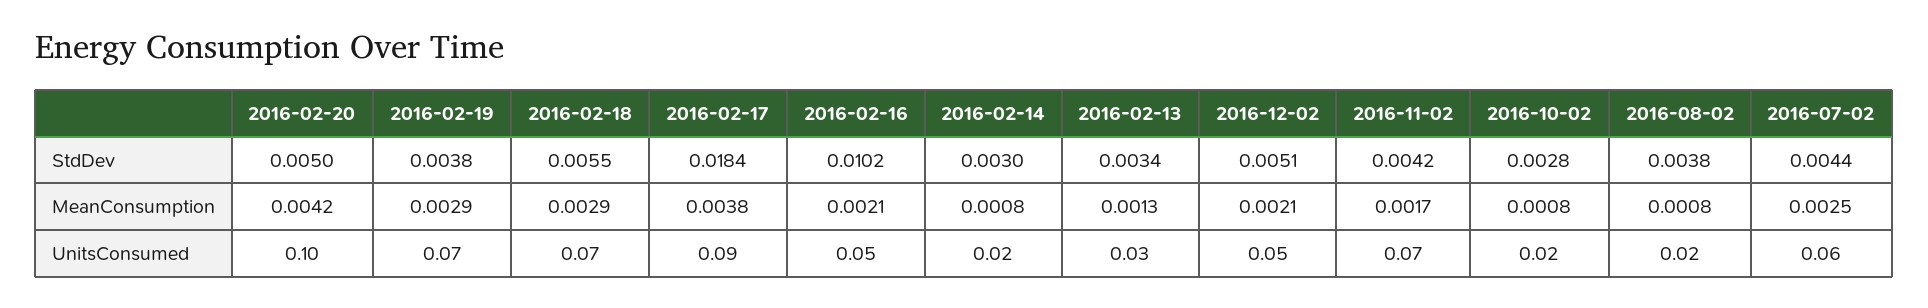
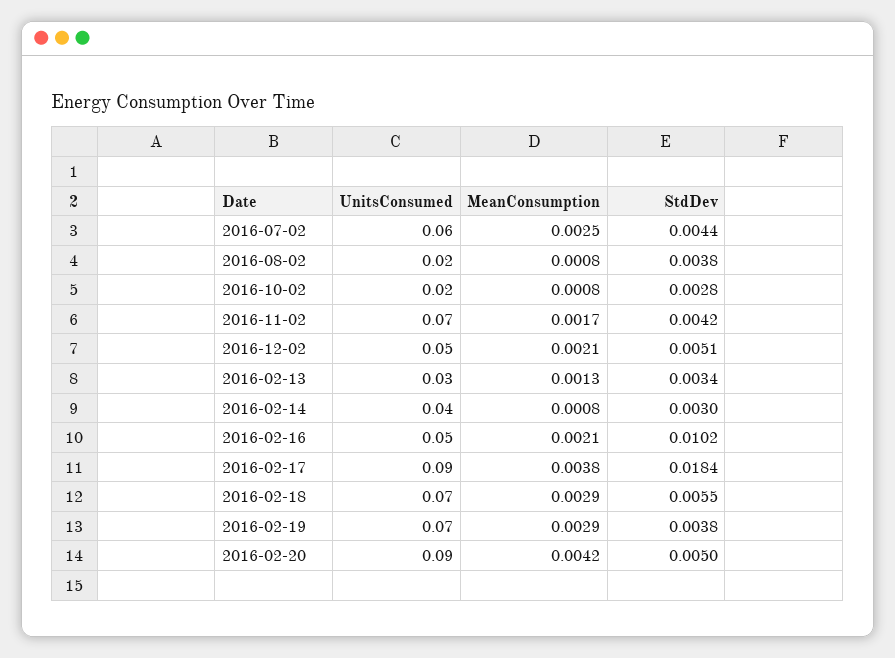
  {
    "2016-02-20": {
      "StdDev": 0.005,
      "MeanConsumption": 0.0042,
-     "UnitsConsumed": 0.1
+     "UnitsConsumed": 0.09
    },
    "2016-02-19": {
      "StdDev": 0.0038,
      "MeanConsumption": 0.0029,
      "UnitsConsumed": 0.07
    },
    "2016-02-18": {
      "StdDev": 0.0055,
      "MeanConsumption": 0.0029,
      "UnitsConsumed": 0.07
    },
    "2016-02-17": {
      "StdDev": 0.0184,
      "MeanConsumption": 0.0038,
      "UnitsConsumed": 0.09
    },
    "2016-02-16": {
      "StdDev": 0.0102,
      "MeanConsumption": 0.0021,
      "UnitsConsumed": 0.05
    },
    "2016-02-14": {
      "StdDev": 0.003,
      "MeanConsumption": 0.0008,
-     "UnitsConsumed": 0.02
+     "UnitsConsumed": 0.04
    },
    "2016-02-13": {
      "StdDev": 0.0034,
      "MeanConsumption": 0.0013,
      "UnitsConsumed": 0.03
    },
    "2016-12-02": {
      "StdDev": 0.0051,
      "MeanConsumption": 0.0021,
      "UnitsConsumed": 0.05
    },
    "2016-11-02": {
      "StdDev": 0.0042,
      "MeanConsumption": 0.0017,
      "UnitsConsumed": 0.07
    },
    "2016-10-02": {
      "StdDev": 0.0028,
      "MeanConsumption": 0.0008,
      "UnitsConsumed": 0.02
    },
    "2016-08-02": {
      "StdDev": 0.0038,
      "MeanConsumption": 0.0008,
      "UnitsConsumed": 0.02
    },
    "2016-07-02": {
      "StdDev": 0.0044,
      "MeanConsumption": 0.0025,
      "UnitsConsumed": 0.06
    }
  }

